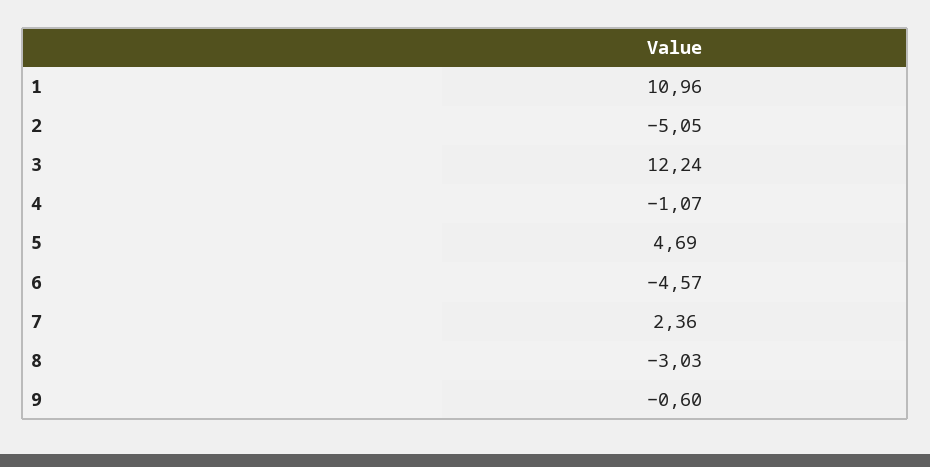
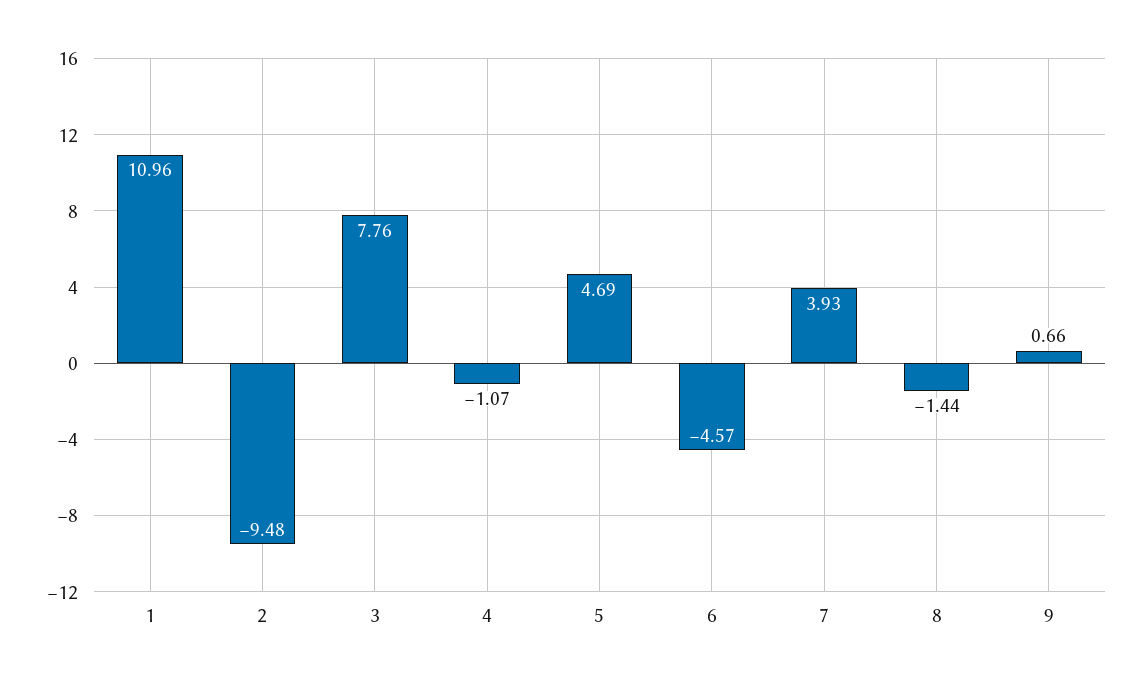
  {
    "1": 10.96,
-   "2": -5.05,
+   "2": -9.48,
-   "3": 12.24,
+   "3": 7.76,
    "4": -1.07,
    "5": 4.69,
    "6": -4.57,
-   "7": 2.36,
+   "7": 3.93,
-   "8": -3.03,
+   "8": -1.44,
-   "9": -0.6
+   "9": 0.66
  }

